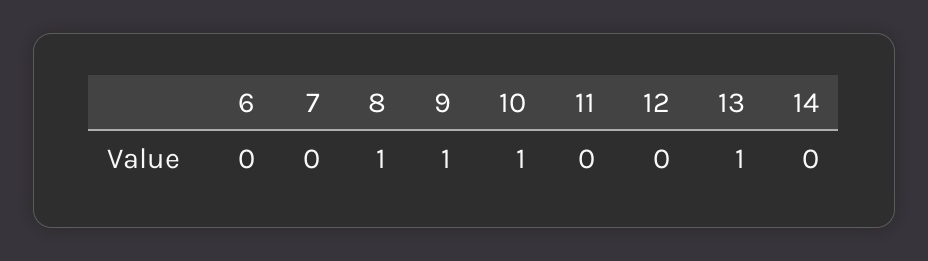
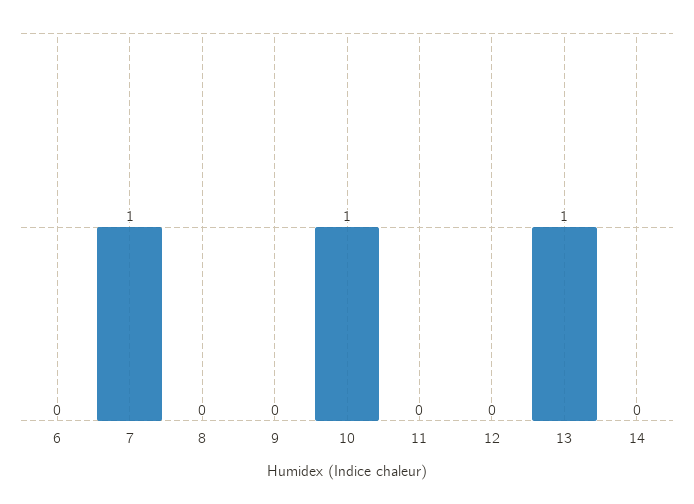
  {
    "6": 0,
-   "7": 0,
+   "7": 1,
-   "8": 1,
+   "8": 0,
-   "9": 1,
+   "9": 0,
    "10": 1,
    "11": 0,
    "12": 0,
    "13": 1,
    "14": 0
  }

